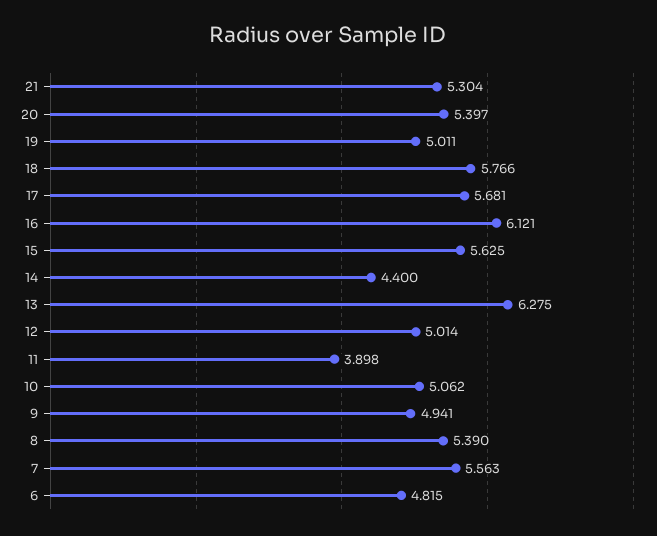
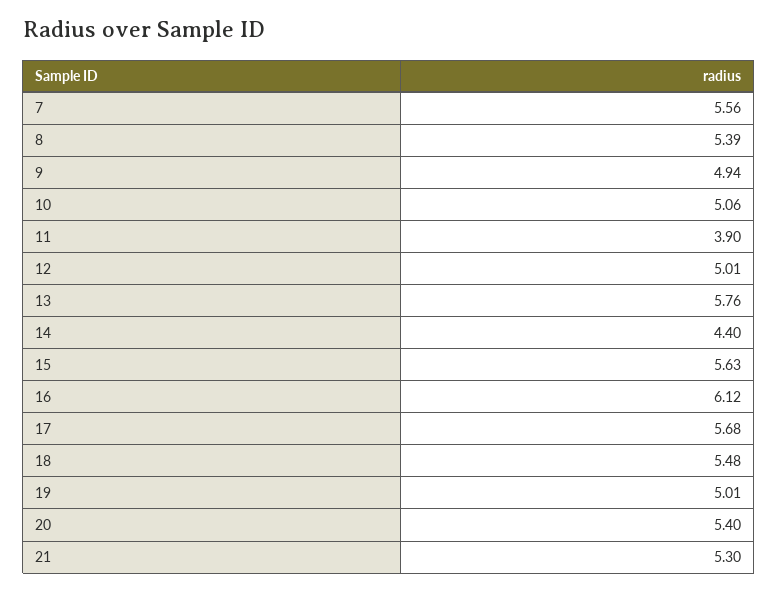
  {
    "21": 5.304,
    "20": 5.397,
    "19": 5.011,
-   "18": 5.766,
+   "18": 5.48,
    "17": 5.681,
    "16": 6.121,
    "15": 5.625,
    "14": 4.4,
-   "13": 6.275,
+   "13": 5.76,
    "12": 5.014,
    "11": 3.898,
    "10": 5.062,
    "9": 4.941,
    "8": 5.39,
-   "7": 5.563,
+   "7": 5.563
-   "6": 4.815
  }

